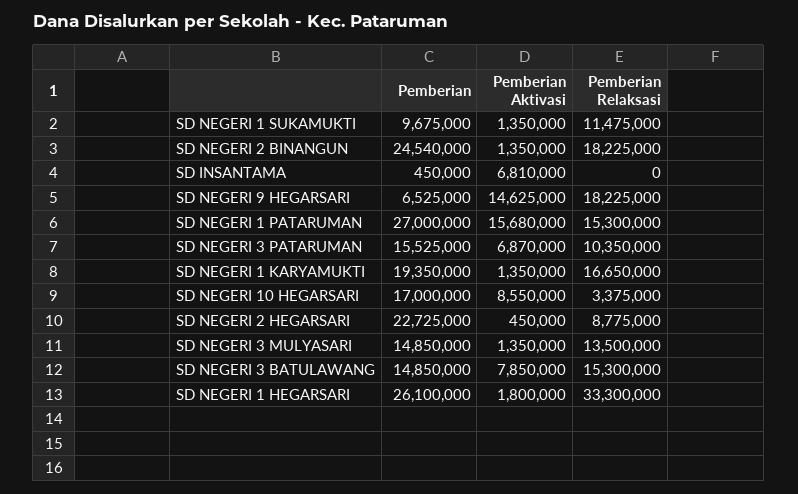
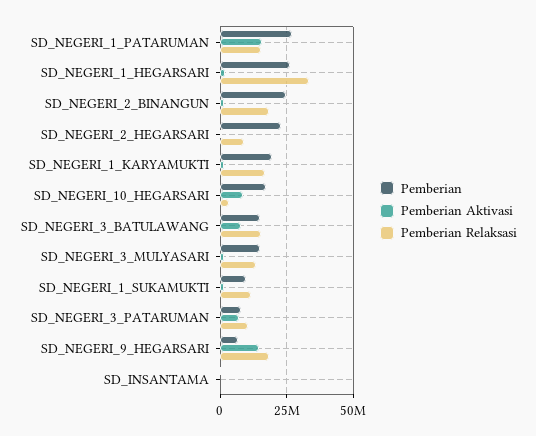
  {
    "Pemberian": {
      "SD NEGERI 1 SUKAMUKTI": 9675000,
      "SD NEGERI 2 BINANGUN": 24540000,
      "SD INSANTAMA": 450000,
      "SD NEGERI 9 HEGARSARI": 6525000,
      "SD NEGERI 1 PATARUMAN": 27000000,
-     "SD NEGERI 3 PATARUMAN": 15525000,
+     "SD NEGERI 3 PATARUMAN": 7500000,
      "SD NEGERI 1 KARYAMUKTI": 19350000,
      "SD NEGERI 10 HEGARSARI": 17000000,
      "SD NEGERI 2 HEGARSARI": 22725000,
      "SD NEGERI 3 MULYASARI": 14850000,
      "SD NEGERI 3 BATULAWANG": 14850000,
      "SD NEGERI 1 HEGARSARI": 26100000
    },
    "Pemberian Aktivasi": {
      "SD NEGERI 1 SUKAMUKTI": 1350000,
      "SD NEGERI 2 BINANGUN": 1350000,
-     "SD INSANTAMA": 6810000,
+     "SD INSANTAMA": 0,
      "SD NEGERI 9 HEGARSARI": 14625000,
      "SD NEGERI 1 PATARUMAN": 15680000,
      "SD NEGERI 3 PATARUMAN": 6870000,
      "SD NEGERI 1 KARYAMUKTI": 1350000,
      "SD NEGERI 10 HEGARSARI": 8550000,
      "SD NEGERI 2 HEGARSARI": 450000,
      "SD NEGERI 3 MULYASARI": 1350000,
      "SD NEGERI 3 BATULAWANG": 7850000,
      "SD NEGERI 1 HEGARSARI": 1800000
    },
    "Pemberian Relaksasi": {
      "SD NEGERI 1 SUKAMUKTI": 11475000,
      "SD NEGERI 2 BINANGUN": 18225000,
      "SD INSANTAMA": 0,
      "SD NEGERI 9 HEGARSARI": 18225000,
      "SD NEGERI 1 PATARUMAN": 15300000,
      "SD NEGERI 3 PATARUMAN": 10350000,
      "SD NEGERI 1 KARYAMUKTI": 16650000,
      "SD NEGERI 10 HEGARSARI": 3375000,
      "SD NEGERI 2 HEGARSARI": 8775000,
      "SD NEGERI 3 MULYASARI": 13500000,
      "SD NEGERI 3 BATULAWANG": 15300000,
      "SD NEGERI 1 HEGARSARI": 33300000
    }
  }

